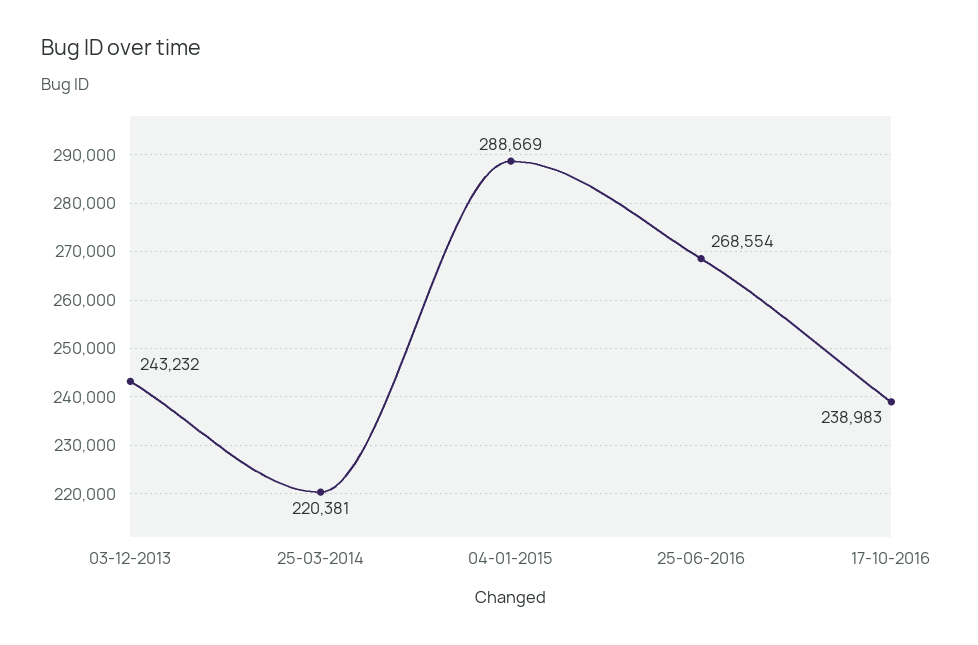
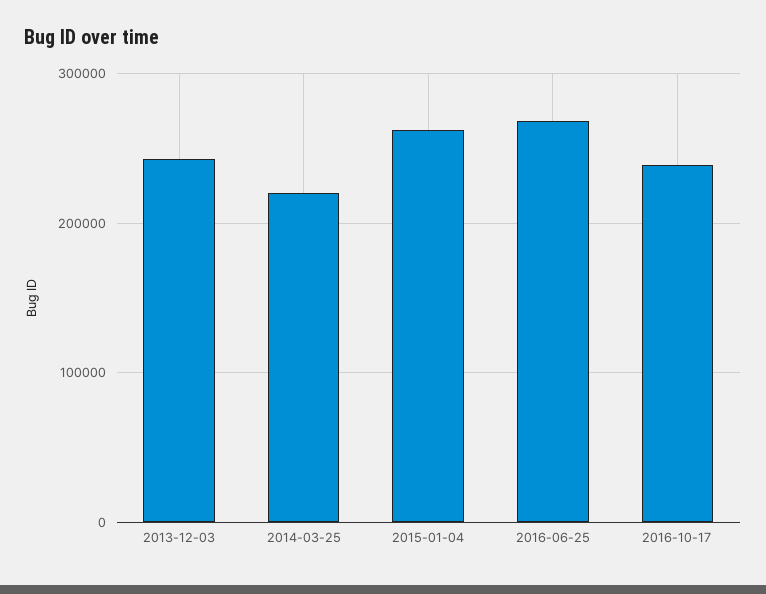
  {
    "03-12-2013": 243232,
    "25-03-2014": 220381,
-   "04-01-2015": 288669,
+   "04-01-2015": 260000,
    "25-06-2016": 268554,
    "17-10-2016": 238983
  }

